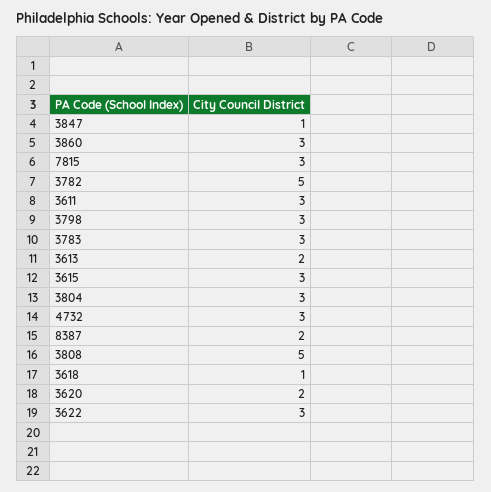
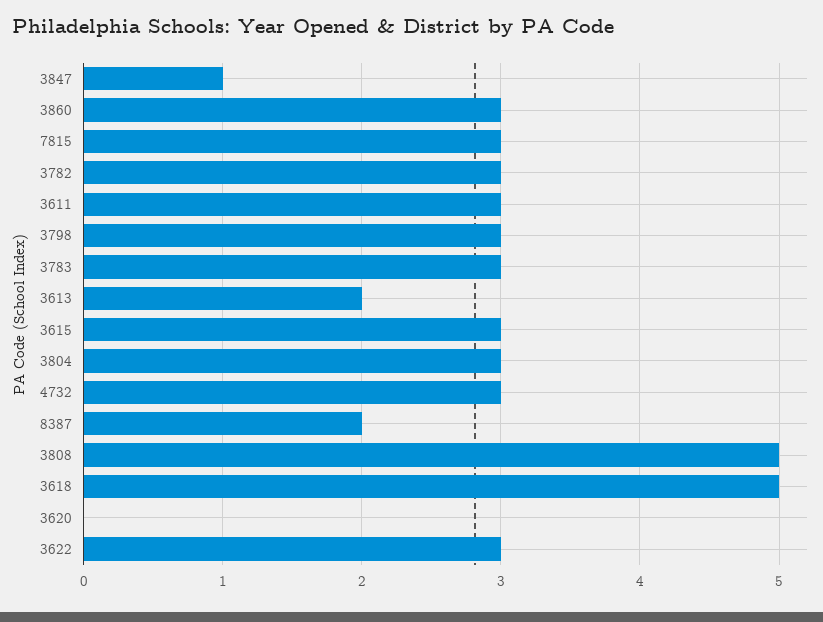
  {
    "3847": 1,
    "3860": 3,
    "7815": 3,
-   "3782": 5,
+   "3782": 3,
    "3611": 3,
    "3798": 3,
    "3783": 3,
    "3613": 2,
    "3615": 3,
    "3804": 3,
    "4732": 3,
    "8387": 2,
    "3808": 5,
-   "3618": 1,
+   "3618": 5,
-   "3620": 2,
+   "3620": 0,
    "3622": 3
  }

